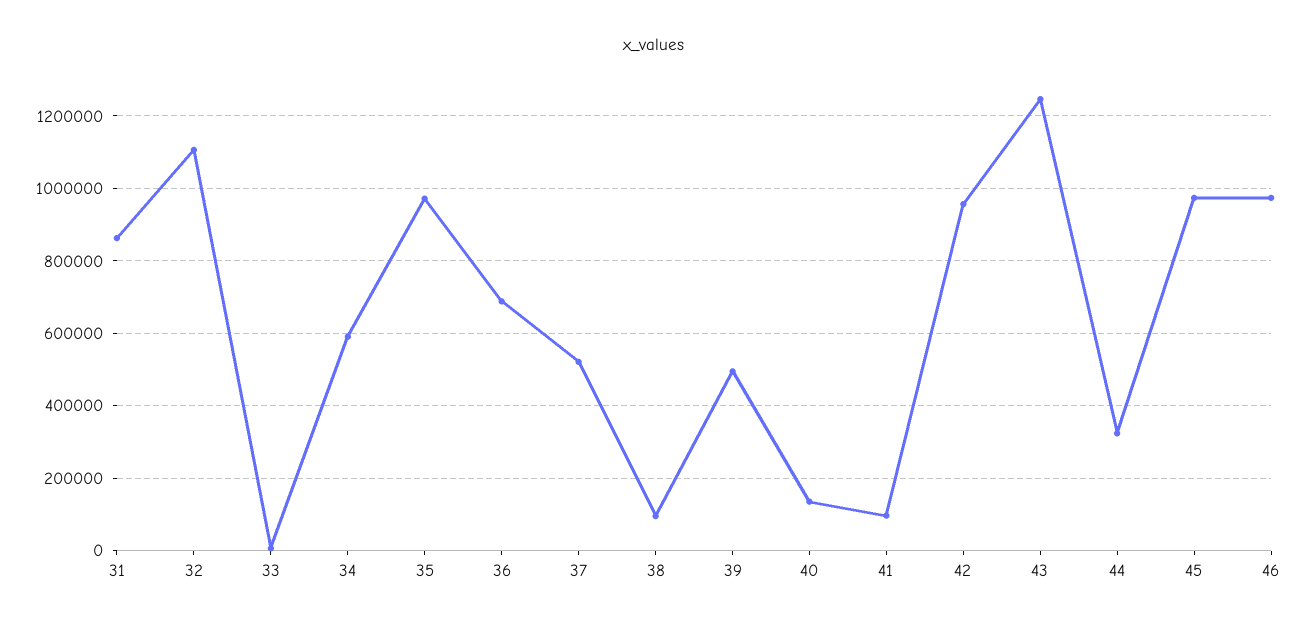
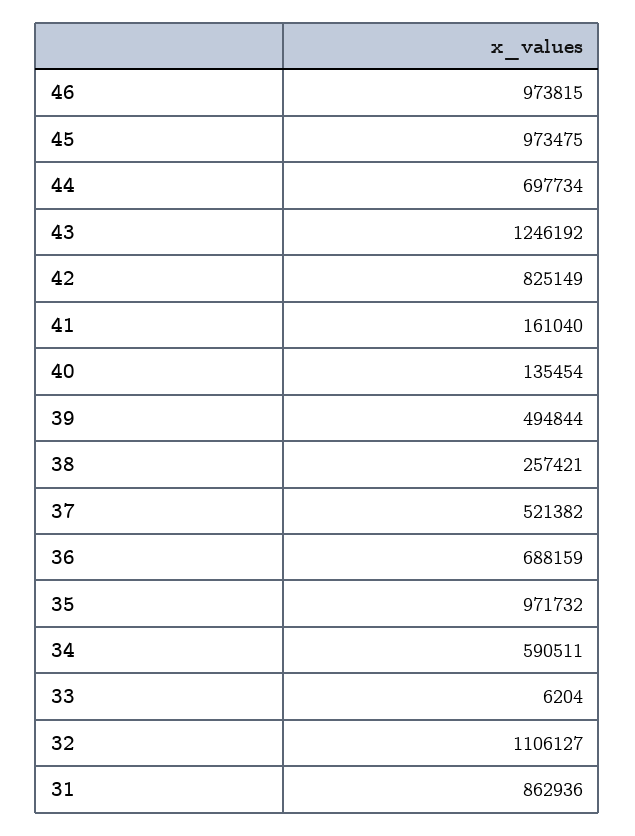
  {
    "31": 862936,
    "32": 1106127,
    "33": 6204,
    "34": 590511,
    "35": 971732,
    "36": 688159,
    "37": 521382,
-   "38": 100000,
+   "38": 257421,
    "39": 494844,
    "40": 135454,
-   "41": 100000,
+   "41": 161040,
-   "42": 960000,
+   "42": 825149,
    "43": 1246192,
-   "44": 320000,
+   "44": 697734,
    "45": 973475,
    "46": 973815
  }

